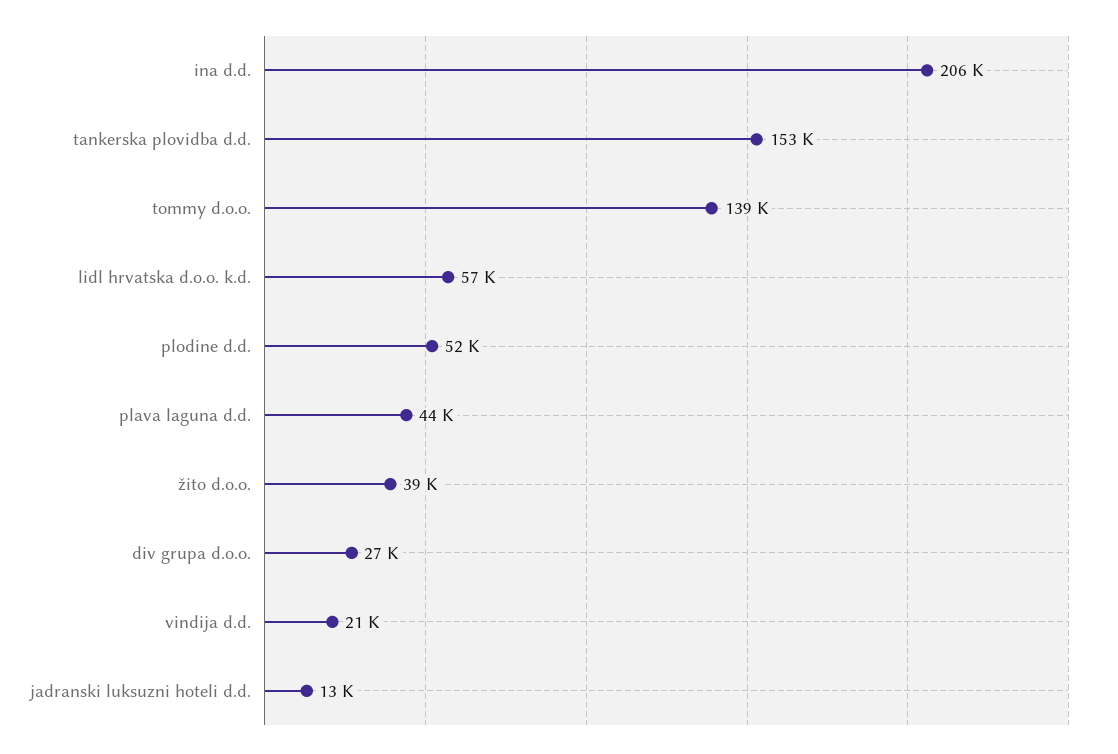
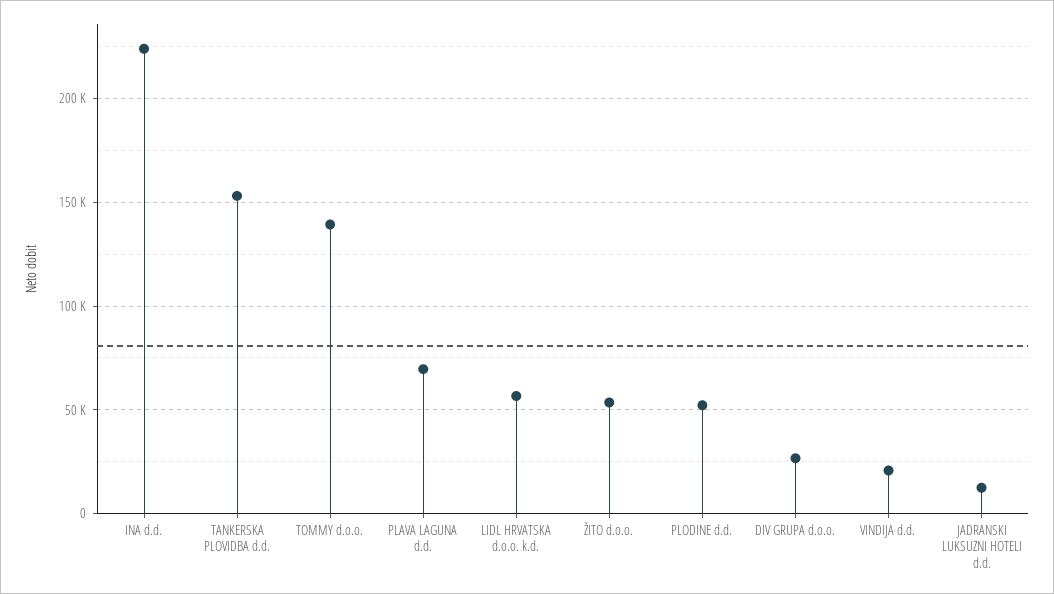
  {
-   "ina d.d.": 206000,
+   "ina d.d.": 225000,
    "tankerska plovidba d.d.": 153000,
    "tommy d.o.o.": 139000,
    "lidl hrvatska d.o.o. k.d.": 57000,
    "plodine d.d.": 52000,
-   "plava laguna d.d.": 44000,
+   "plava laguna d.d.": 70000,
-   "žito d.o.o.": 39000,
+   "žito d.o.o.": 55000,
    "div grupa d.o.o.": 27000,
    "vindija d.d.": 21000,
    "jadranski luksuzni hoteli d.d.": 13000
  }

